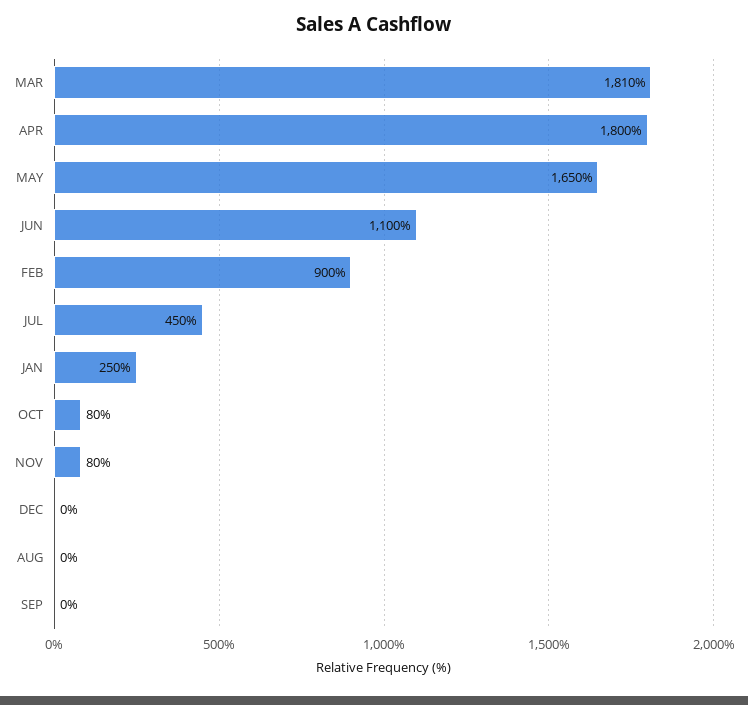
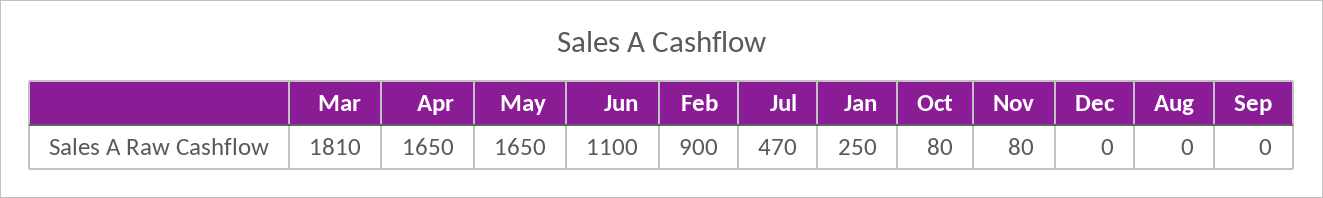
  {
    "MAR": 1810,
-   "APR": 1800,
+   "APR": 1650,
    "MAY": 1650,
    "JUN": 1100,
    "FEB": 900,
-   "JUL": 450,
+   "JUL": 470,
    "JAN": 250,
    "OCT": 80,
    "NOV": 80,
    "DEC": 0,
    "AUG": 0,
    "SEP": 0
  }

